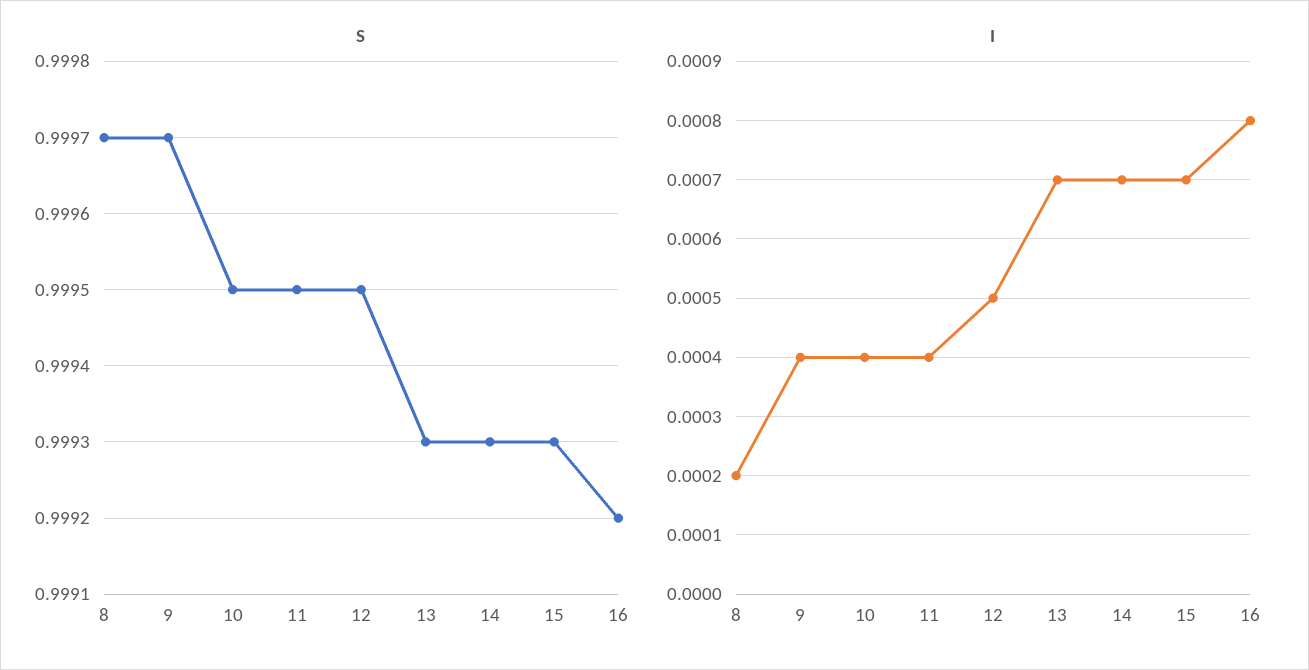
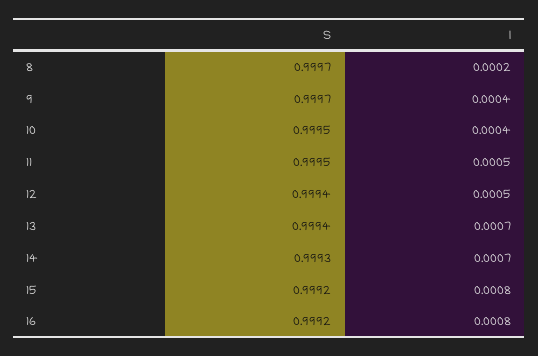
  {
    "S": {
      "8": 0.9997,
      "9": 0.9997,
      "10": 0.9995,
      "11": 0.9995,
-     "12": 0.9995,
+     "12": 0.9994,
-     "13": 0.9993,
+     "13": 0.9994,
      "14": 0.9993,
-     "15": 0.9993,
+     "15": 0.9992,
      "16": 0.9992
    },
    "I": {
      "8": 0.0002,
      "9": 0.0004,
      "10": 0.0004,
-     "11": 0.0004,
+     "11": 0.0005,
      "12": 0.0005,
      "13": 0.0007,
      "14": 0.0007,
-     "15": 0.0007,
+     "15": 0.0008,
      "16": 0.0008
    }
  }

